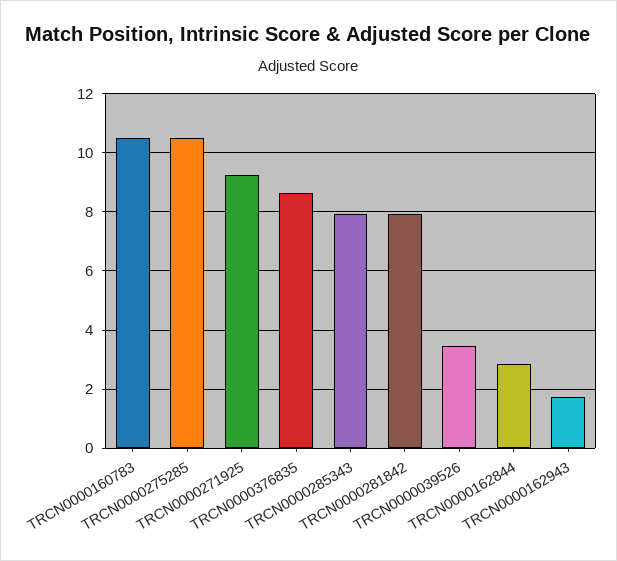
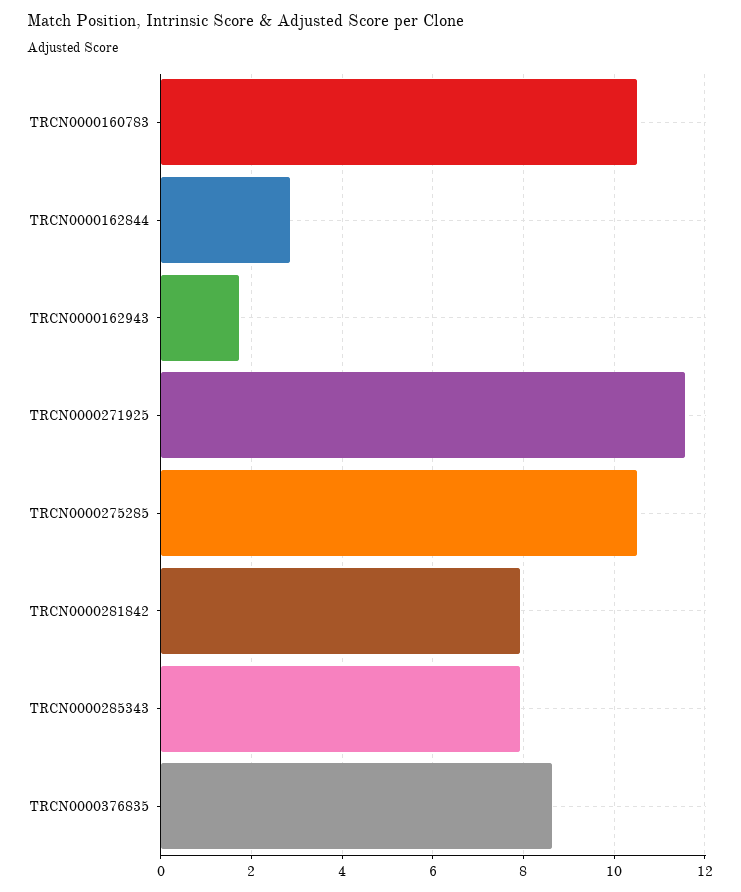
  {
    "TRCN0000160783": 10.6,
    "TRCN0000275285": 10.6,
-   "TRCN0000271925": 9.25,
+   "TRCN0000271925": 11.6,
    "TRCN0000376835": 8.6,
    "TRCN0000285343": 8,
    "TRCN0000281842": 8,
-   "TRCN0000039526": 3.5,
    "TRCN0000162844": 2.8,
    "TRCN0000162943": 1.8
  }

